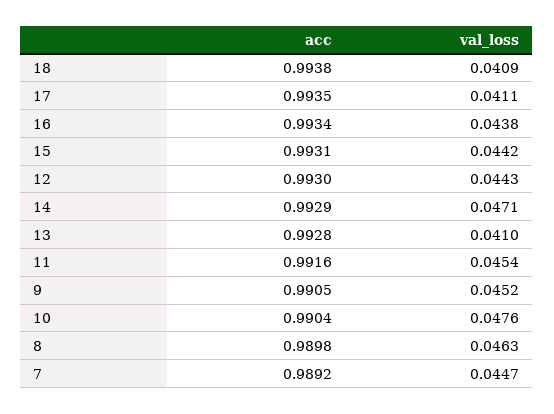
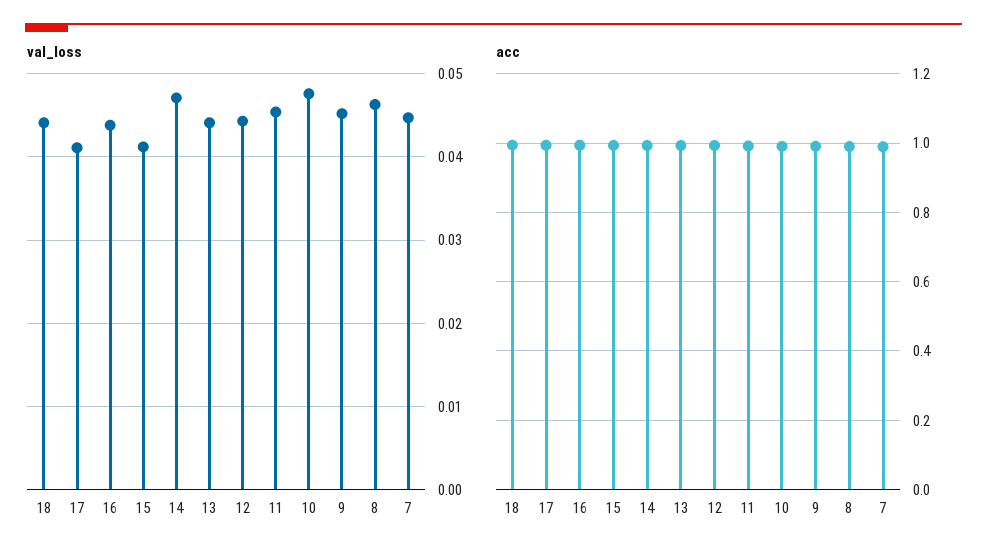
  {
    "acc": {
      "18": 0.9938,
      "17": 0.9935,
      "16": 0.9934,
      "15": 0.9931,
      "12": 0.993,
      "14": 0.9929,
      "13": 0.9928,
      "11": 0.9916,
      "9": 0.9905,
      "10": 0.9904,
      "8": 0.9898,
      "7": 0.9892
    },
    "val_loss": {
-     "18": 0.0409,
+     "18": 0.044,
      "17": 0.0411,
      "16": 0.0438,
-     "15": 0.0442,
+     "15": 0.041,
      "12": 0.0443,
      "14": 0.0471,
-     "13": 0.041,
+     "13": 0.044,
      "11": 0.0454,
      "9": 0.0452,
      "10": 0.0476,
      "8": 0.0463,
      "7": 0.0447
    }
  }

